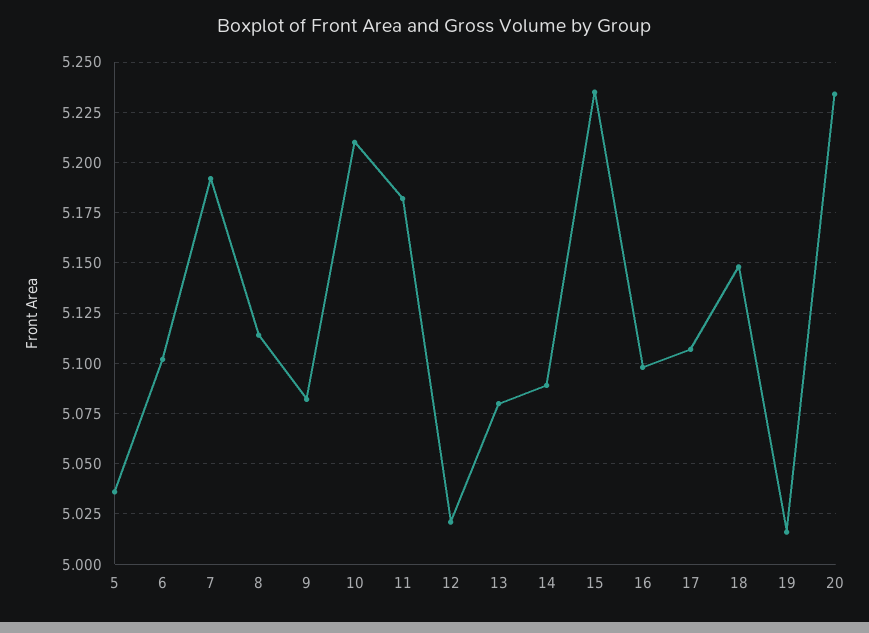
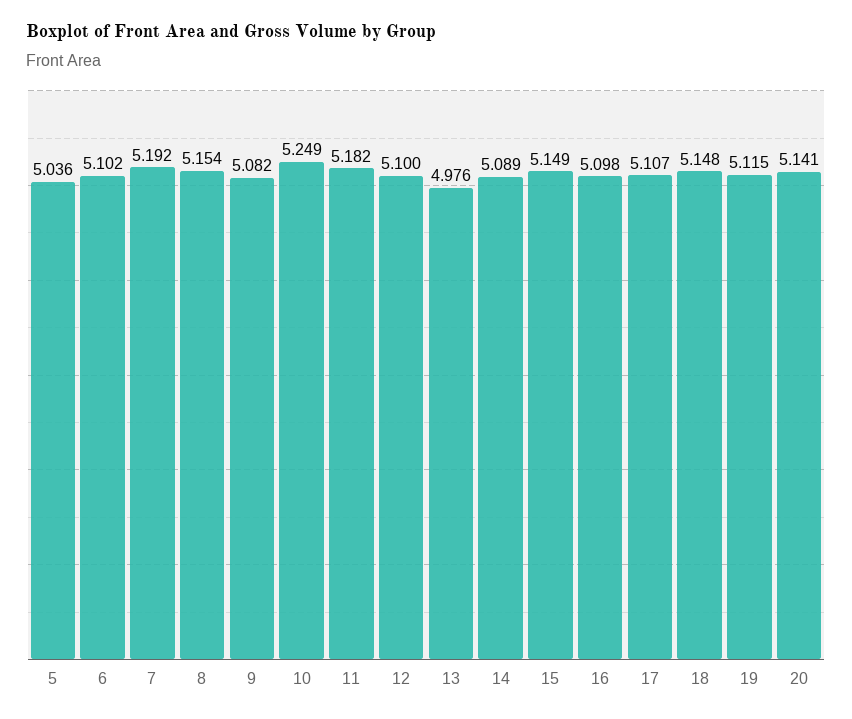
  {
    "5": 5.036,
    "6": 5.102,
    "7": 5.192,
-   "8": 5.115,
+   "8": 5.154,
    "9": 5.082,
-   "10": 5.21,
+   "10": 5.249,
    "11": 5.182,
-   "12": 5.02,
+   "12": 5.1,
-   "13": 5.08,
+   "13": 4.976,
    "14": 5.089,
-   "15": 5.235,
+   "15": 5.149,
    "16": 5.098,
    "17": 5.107,
    "18": 5.148,
-   "19": 5.015,
+   "19": 5.115,
-   "20": 5.235
+   "20": 5.141
  }

